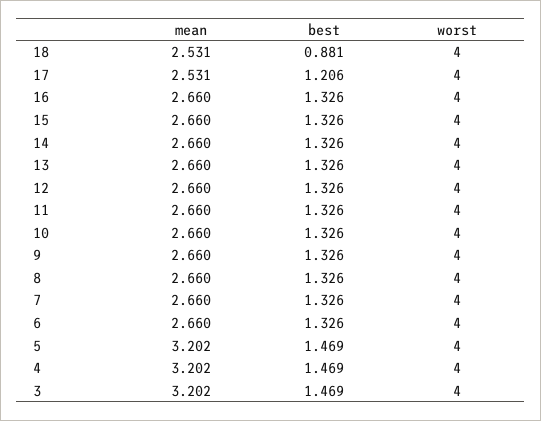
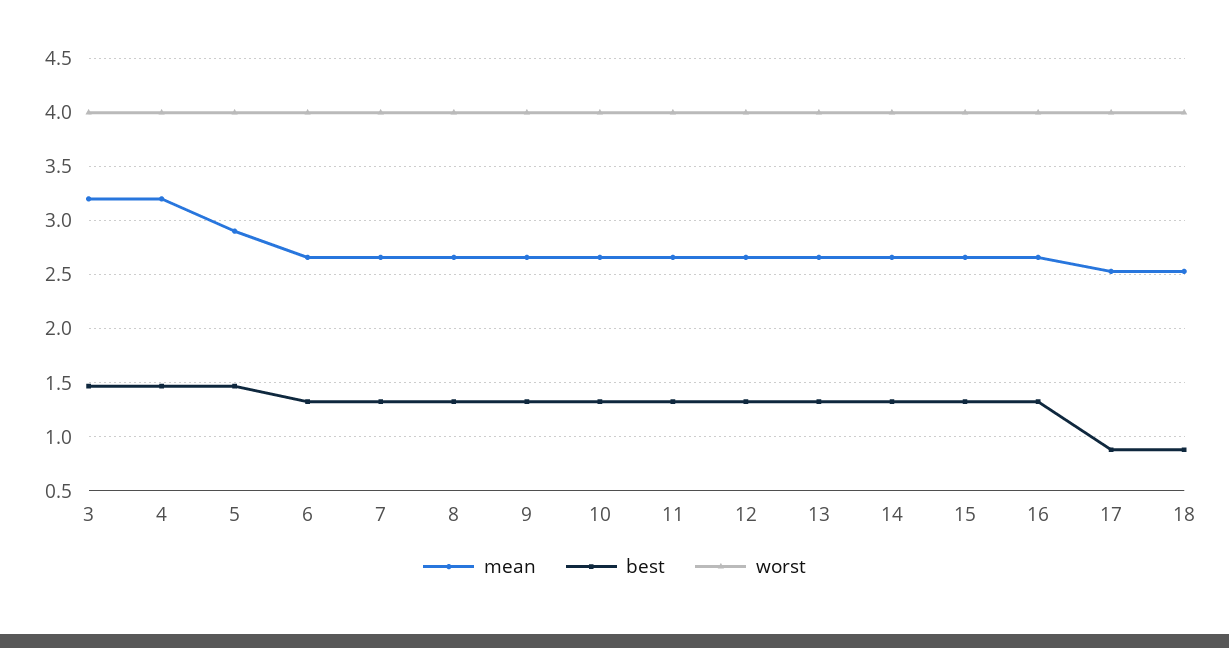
  {
    "mean": {
      "18": 2.531,
      "17": 2.531,
      "16": 2.66,
      "15": 2.66,
      "14": 2.66,
      "13": 2.66,
      "12": 2.66,
      "11": 2.66,
      "10": 2.66,
      "9": 2.66,
      "8": 2.66,
      "7": 2.66,
      "6": 2.66,
-     "5": 3.202,
+     "5": 2.9,
      "4": 3.202,
      "3": 3.202
    },
    "best": {
      "18": 0.881,
-     "17": 1.206,
+     "17": 0.9,
      "16": 1.326,
      "15": 1.326,
      "14": 1.326,
      "13": 1.326,
      "12": 1.326,
      "11": 1.326,
      "10": 1.326,
      "9": 1.326,
      "8": 1.326,
      "7": 1.326,
      "6": 1.326,
      "5": 1.469,
      "4": 1.469,
      "3": 1.469
    },
    "worst": {
      "18": 4,
      "17": 4,
      "16": 4,
      "15": 4,
      "14": 4,
      "13": 4,
      "12": 4,
      "11": 4,
      "10": 4,
      "9": 4,
      "8": 4,
      "7": 4,
      "6": 4,
      "5": 4,
      "4": 4,
      "3": 4
    }
  }

